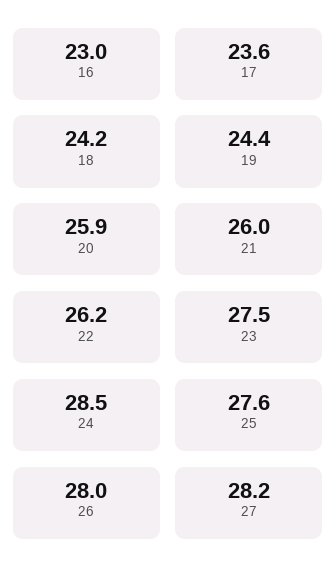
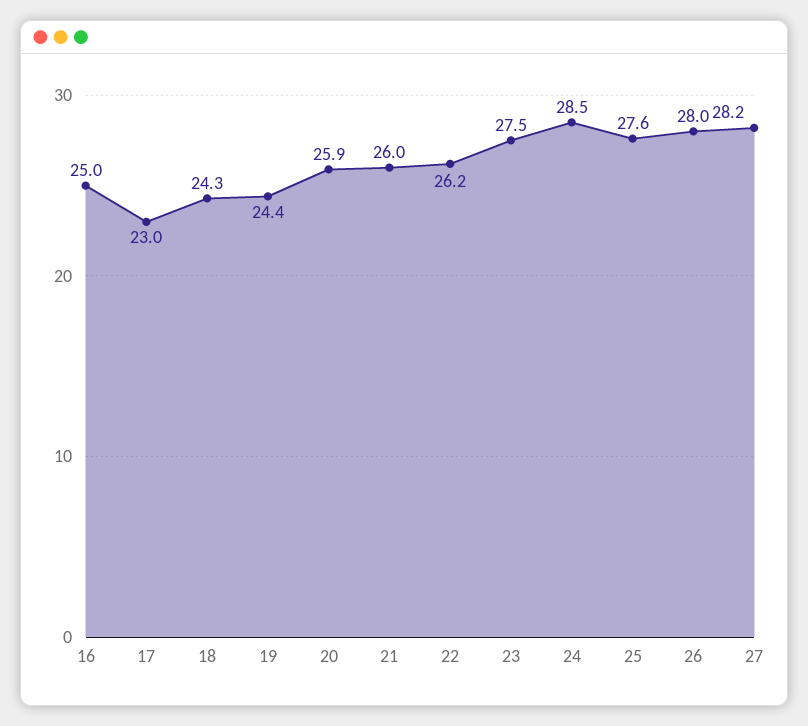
  {
-   "16": 23,
+   "16": 25,
-   "17": 23.6,
+   "17": 23,
-   "18": 24.2,
+   "18": 24.3,
    "19": 24.4,
    "20": 25.9,
    "21": 26,
    "22": 26.2,
    "23": 27.5,
    "24": 28.5,
    "25": 27.6,
    "26": 28,
    "27": 28.2
  }

